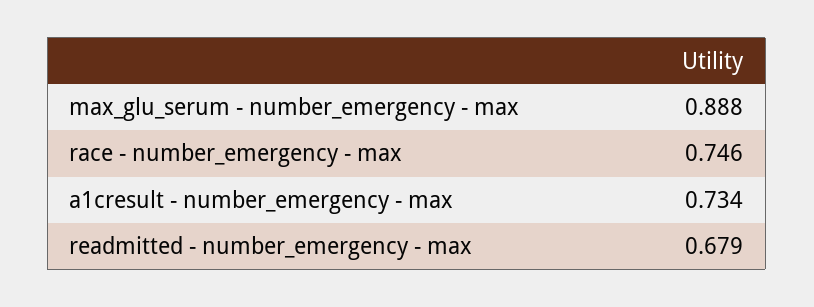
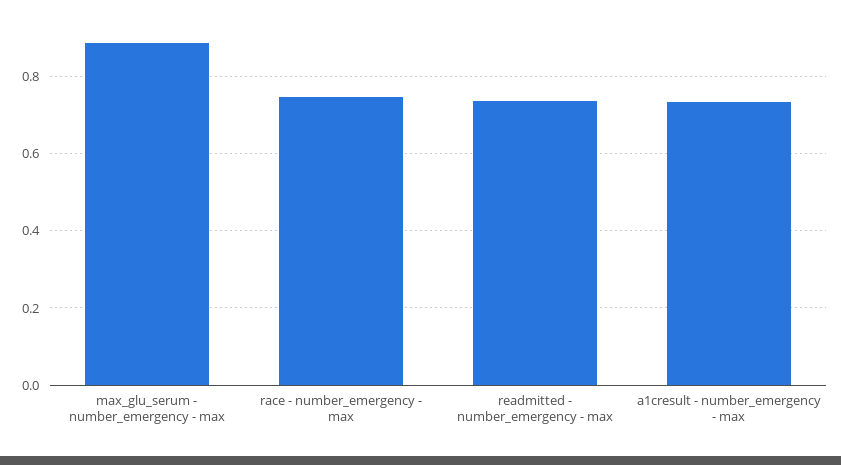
  {
    "max_glu_serum - number_emergency - max": 0.888,
    "race - number_emergency - max": 0.746,
    "a1cresult - number_emergency - max": 0.734,
-   "readmitted - number_emergency - max": 0.679
+   "readmitted - number_emergency - max": 0.74
  }

